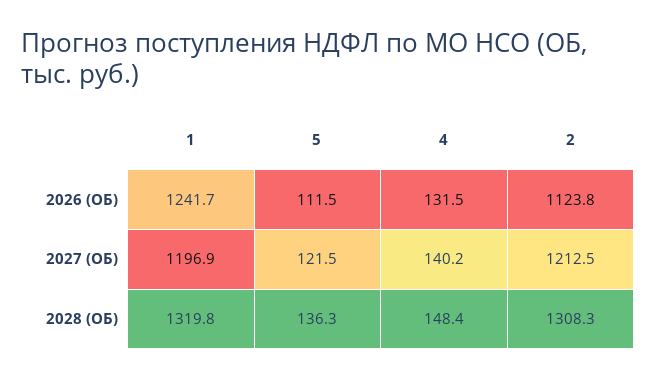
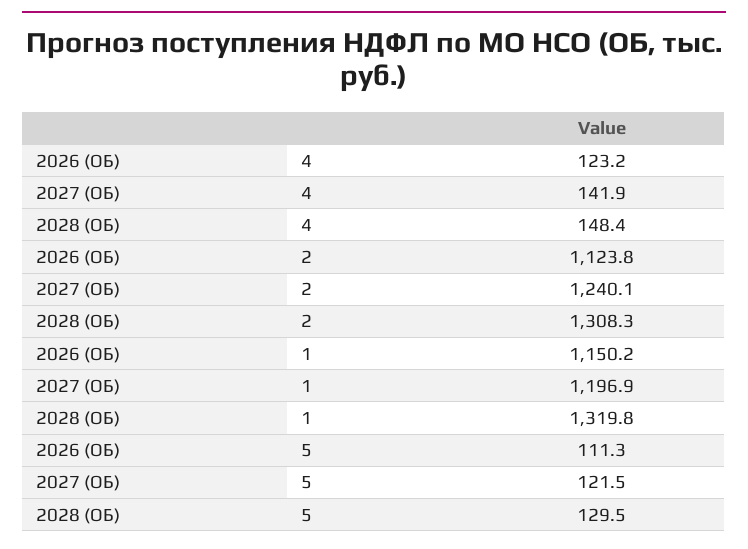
  {
    "1": {
-     "2026 (ОБ)": 1241.7,
+     "2026 (ОБ)": 1150.2,
      "2027 (ОБ)": 1196.9,
      "2028 (ОБ)": 1319.8
    },
    "5": {
-     "2026 (ОБ)": 111.5,
+     "2026 (ОБ)": 111.3,
      "2027 (ОБ)": 121.5,
-     "2028 (ОБ)": 136.3
+     "2028 (ОБ)": 129.5
    },
    "4": {
-     "2026 (ОБ)": 131.5,
+     "2026 (ОБ)": 123.2,
-     "2027 (ОБ)": 140.2,
+     "2027 (ОБ)": 141.9,
      "2028 (ОБ)": 148.4
    },
    "2": {
      "2026 (ОБ)": 1123.8,
-     "2027 (ОБ)": 1212.5,
+     "2027 (ОБ)": 1240.1,
      "2028 (ОБ)": 1308.3
    }
  }

